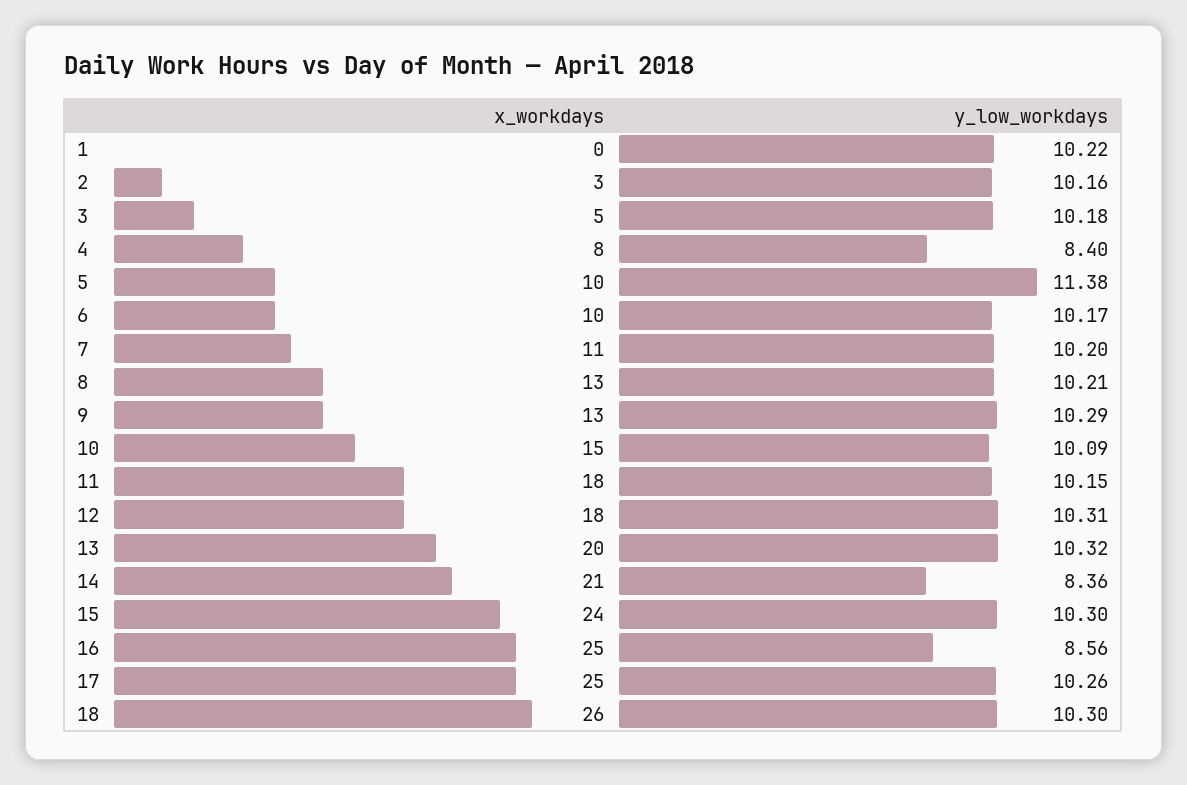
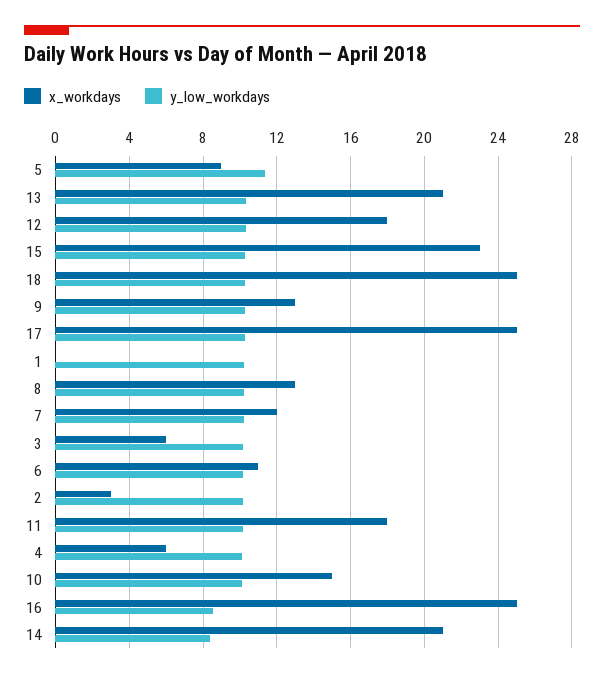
  {
    "x_workdays": {
      "1": 0,
      "2": 3,
-     "3": 5,
+     "3": 6,
-     "4": 8,
+     "4": 6,
-     "5": 10,
+     "5": 9,
-     "6": 10,
+     "6": 11,
-     "7": 11,
+     "7": 12,
      "8": 13,
      "9": 13,
      "10": 15,
      "11": 18,
      "12": 18,
-     "13": 20,
+     "13": 21,
      "14": 21,
-     "15": 24,
+     "15": 23,
      "16": 25,
      "17": 25,
-     "18": 26
+     "18": 25
    },
    "y_low_workdays": {
      "1": 10.22,
      "2": 10.16,
      "3": 10.18,
-     "4": 8.4,
+     "4": 10,
      "5": 11.38,
      "6": 10.17,
      "7": 10.2,
      "8": 10.21,
      "9": 10.29,
      "10": 10.09,
      "11": 10.15,
      "12": 10.31,
      "13": 10.32,
      "14": 8.36,
      "15": 10.3,
      "16": 8.56,
      "17": 10.26,
      "18": 10.3
    }
  }

